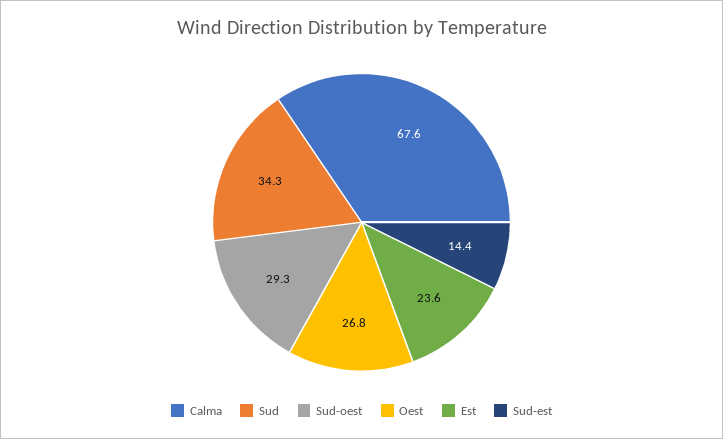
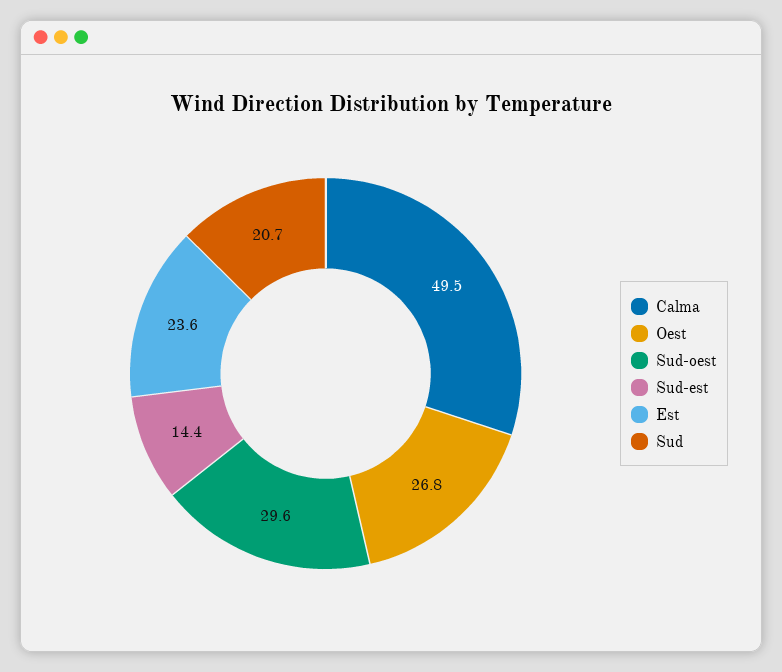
  {
-   "Calma": 67.6,
+   "Calma": 49.5,
-   "Sud": 34.3,
+   "Sud": 20.7,
-   "Sud-oest": 29.3,
+   "Sud-oest": 29.6,
    "Oest": 26.8,
    "Est": 23.6,
    "Sud-est": 14.4
  }

